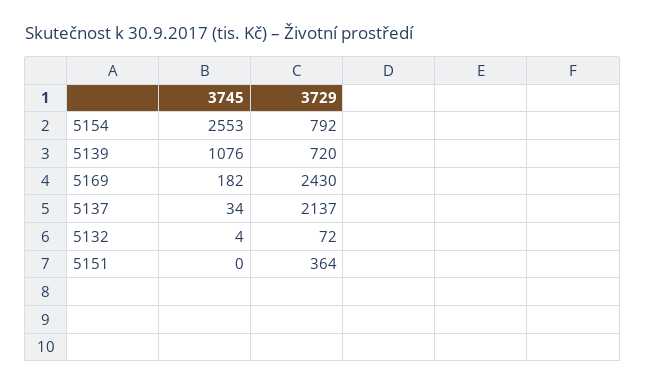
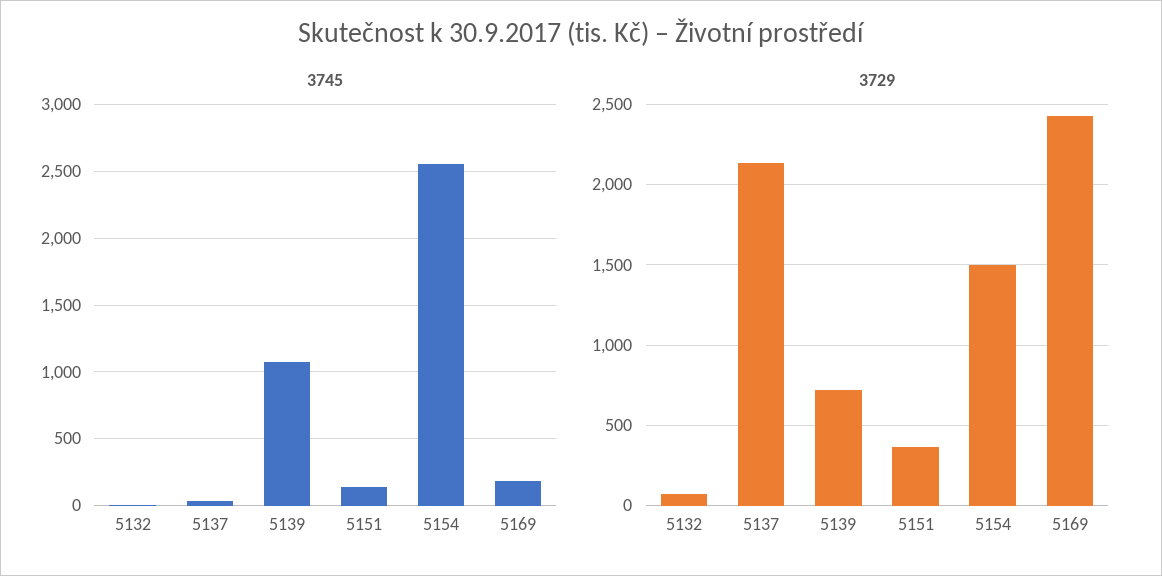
  {
    "3745": {
      "5154": 2553,
      "5139": 1076,
      "5169": 182,
      "5137": 34,
      "5132": 4,
-     "5151": 0
+     "5151": 150
    },
    "3729": {
-     "5154": 792,
+     "5154": 1500,
      "5139": 720,
      "5169": 2430,
      "5137": 2137,
      "5132": 72,
      "5151": 364
    }
  }

